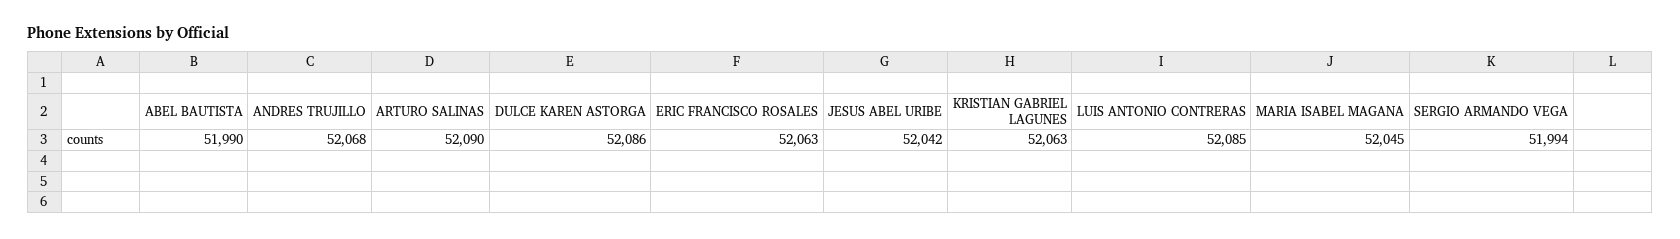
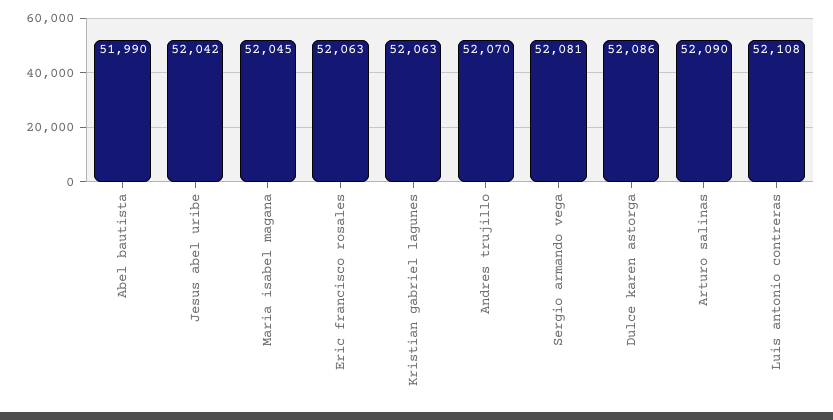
  {
    "ABEL BAUTISTA": 51990,
-   "ANDRES TRUJILLO": 52068,
+   "ANDRES TRUJILLO": 52070,
    "ARTURO SALINAS": 52090,
    "DULCE KAREN ASTORGA": 52086,
    "ERIC FRANCISCO ROSALES": 52063,
    "JESUS ABEL URIBE": 52042,
    "KRISTIAN GABRIEL LAGUNES": 52063,
-   "LUIS ANTONIO CONTRERAS": 52085,
+   "LUIS ANTONIO CONTRERAS": 52108,
    "MARIA ISABEL MAGANA": 52045,
-   "SERGIO ARMANDO VEGA": 51994
+   "SERGIO ARMANDO VEGA": 52081
  }

